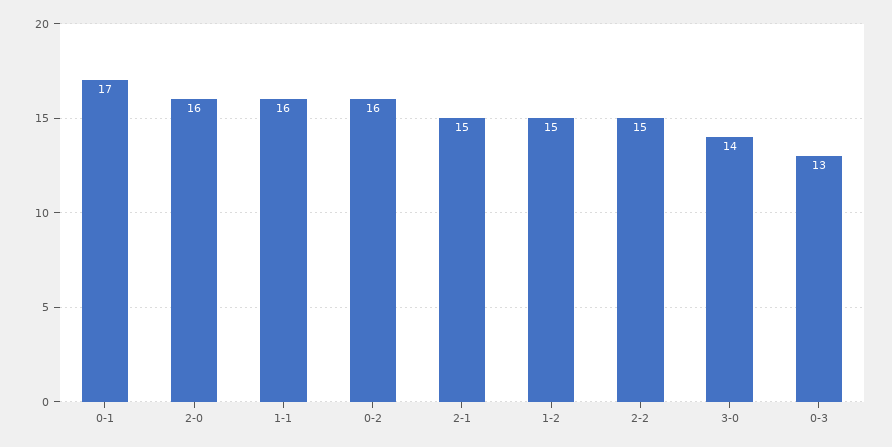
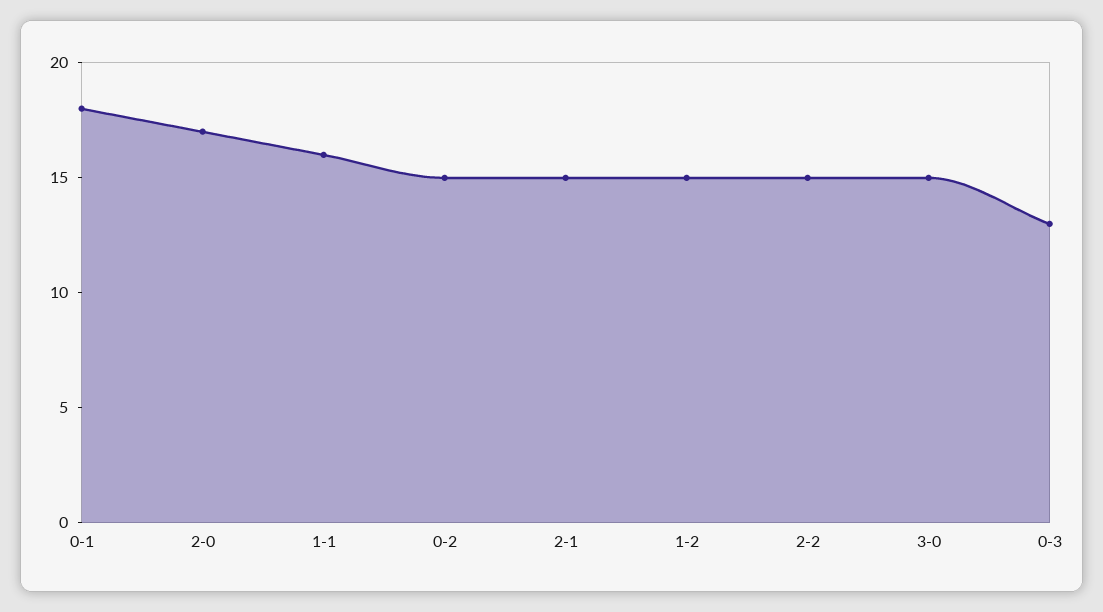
  {
-   "0-1": 17,
+   "0-1": 18,
-   "2-0": 16,
+   "2-0": 17,
    "1-1": 16,
-   "0-2": 16,
+   "0-2": 15,
    "2-1": 15,
    "1-2": 15,
    "2-2": 15,
-   "3-0": 14,
+   "3-0": 15,
    "0-3": 13
  }

